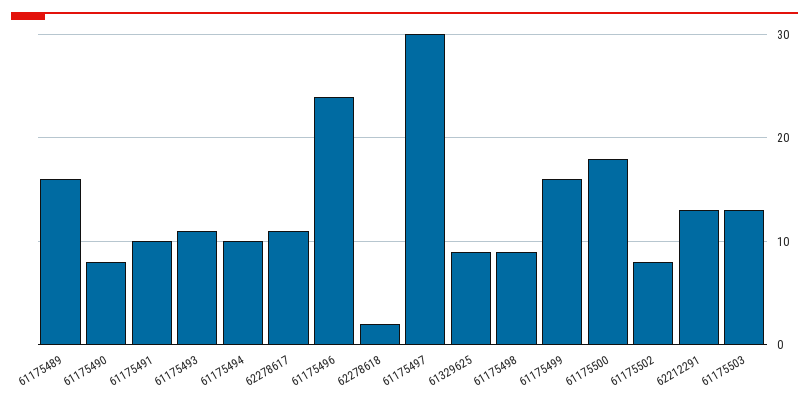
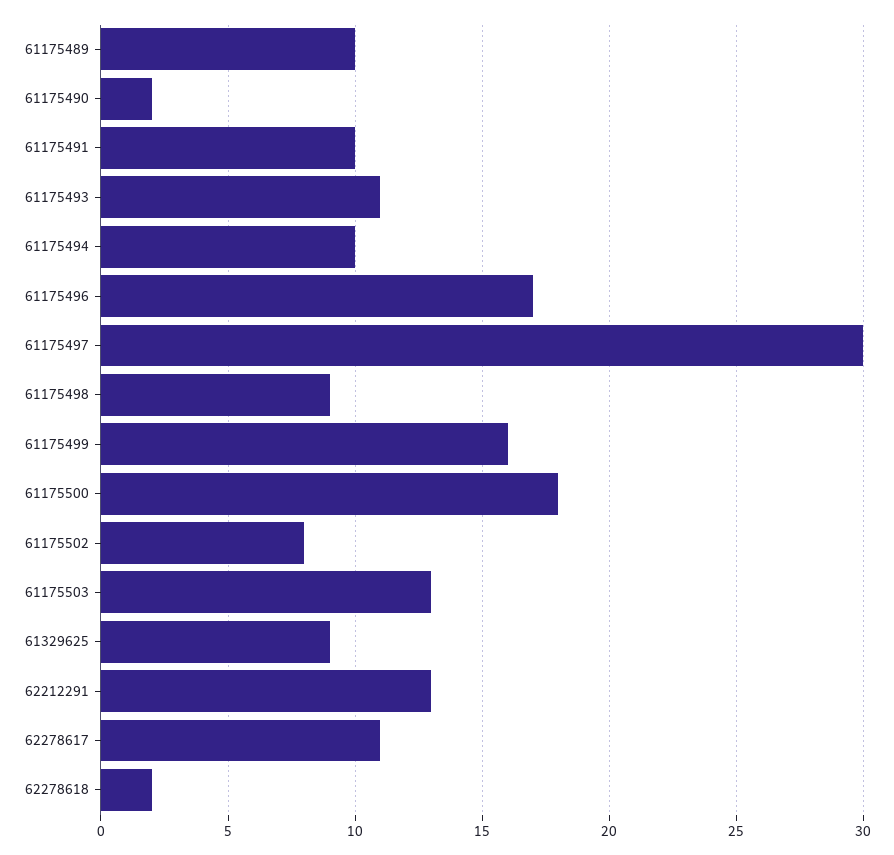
  {
-   "61175489": 16,
+   "61175489": 10,
-   "61175490": 8,
+   "61175490": 2,
    "61175491": 10,
    "61175493": 11,
    "61175494": 10,
    "62278617": 11,
-   "61175496": 24,
+   "61175496": 17,
    "62278618": 2,
    "61175497": 30,
    "61329625": 9,
    "61175498": 9,
    "61175499": 16,
    "61175500": 18,
    "61175502": 8,
    "62212291": 13,
    "61175503": 13
  }

